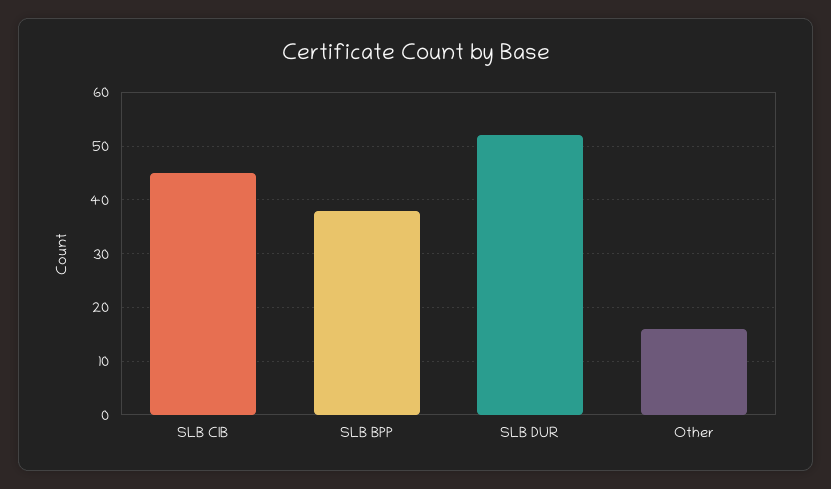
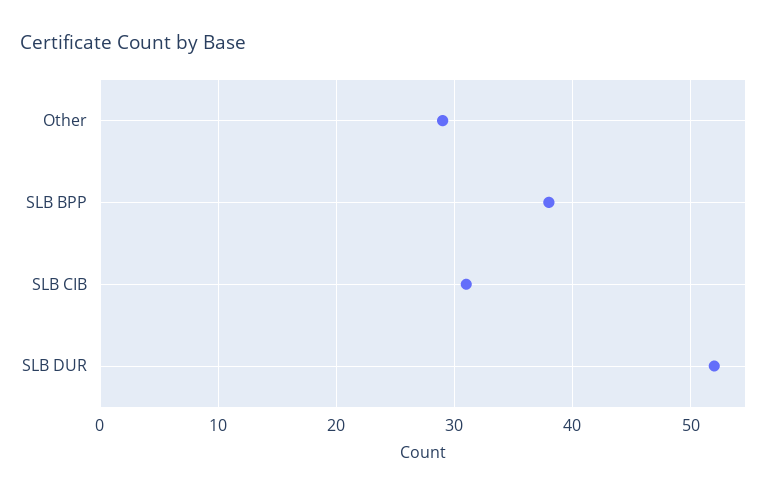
  {
-   "SLB CIB": 45,
+   "SLB CIB": 31,
    "SLB BPP": 38,
    "SLB DUR": 52,
-   "Other": 15
+   "Other": 29
  }

